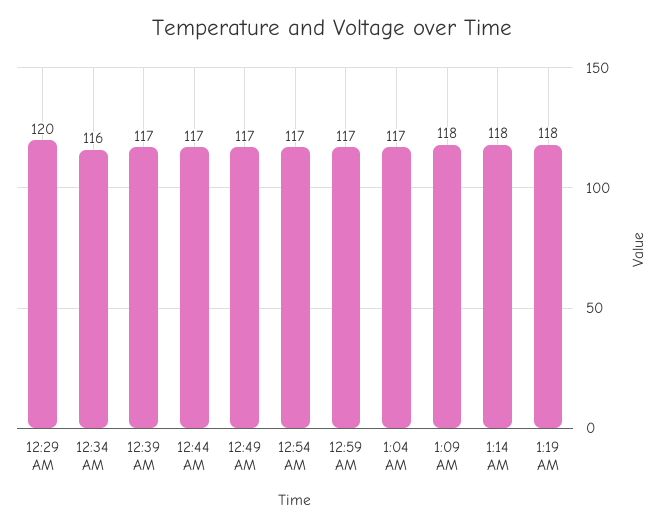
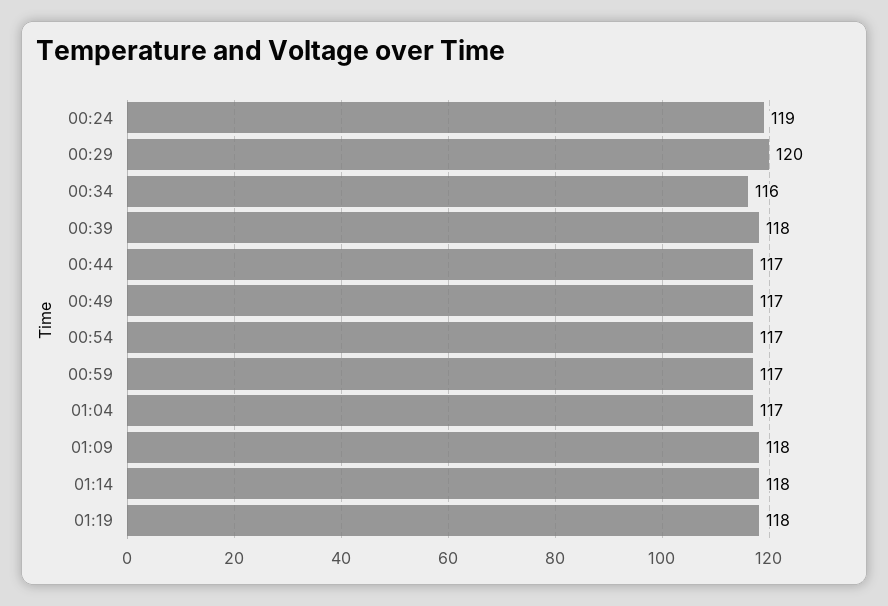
  {
    "12:29 AM": 120,
    "12:34 AM": 116,
-   "12:39 AM": 117,
+   "12:39 AM": 118,
    "12:44 AM": 117,
    "12:49 AM": 117,
    "12:54 AM": 117,
    "12:59 AM": 117,
    "1:04 AM": 117,
    "1:09 AM": 118,
    "1:14 AM": 118,
-   "1:19 AM": 118
+   "1:19 AM": 118,
+   "00:24": 119
  }

